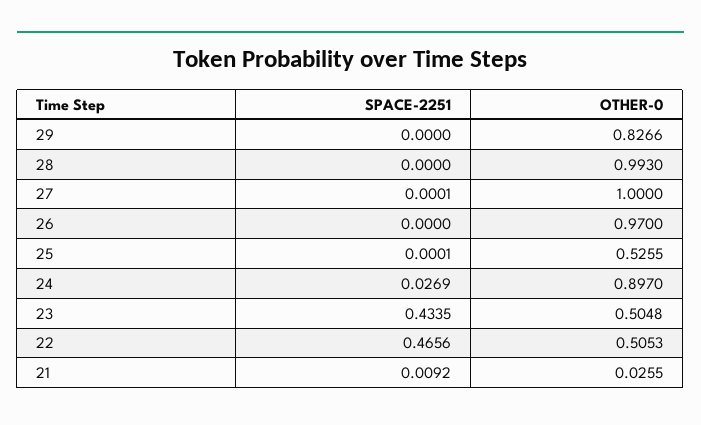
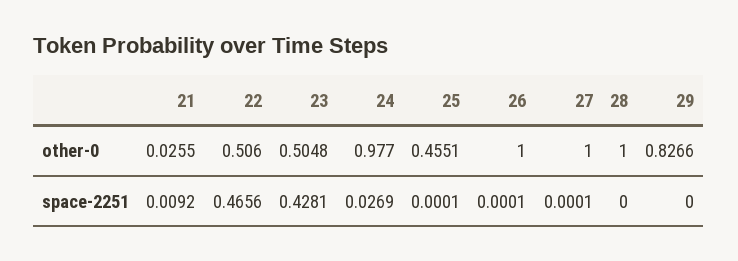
  {
    "SPACE-2251": {
      "29": 0,
      "28": 0,
      "27": 0.0001,
-     "26": 0,
+     "26": 0.0001,
      "25": 0.0001,
      "24": 0.0269,
-     "23": 0.4335,
+     "23": 0.4281,
      "22": 0.4656,
      "21": 0.0092
    },
    "OTHER-0": {
      "29": 0.8266,
-     "28": 0.993,
+     "28": 1,
      "27": 1,
-     "26": 0.97,
+     "26": 1,
-     "25": 0.5255,
+     "25": 0.4551,
-     "24": 0.897,
+     "24": 0.977,
      "23": 0.5048,
-     "22": 0.5053,
+     "22": 0.506,
      "21": 0.0255
    }
  }

